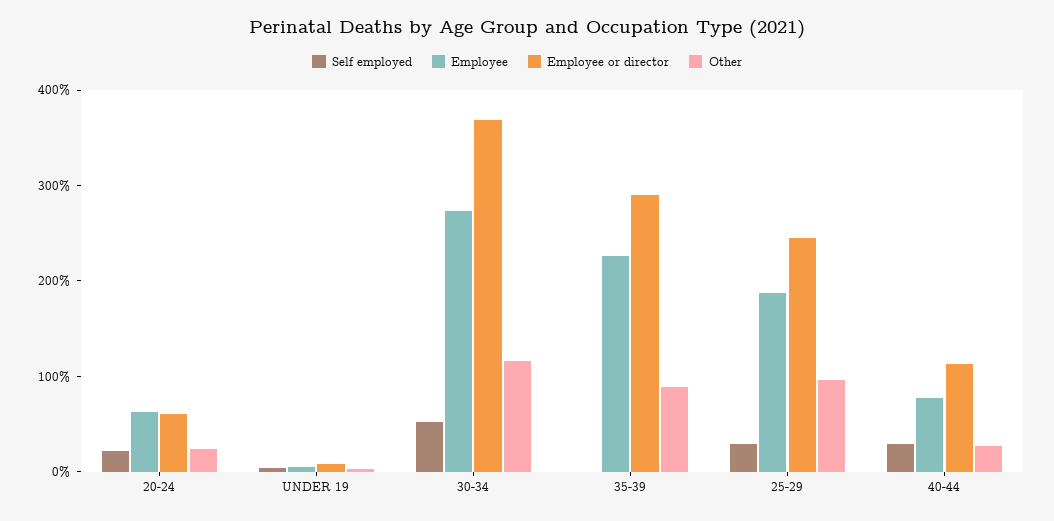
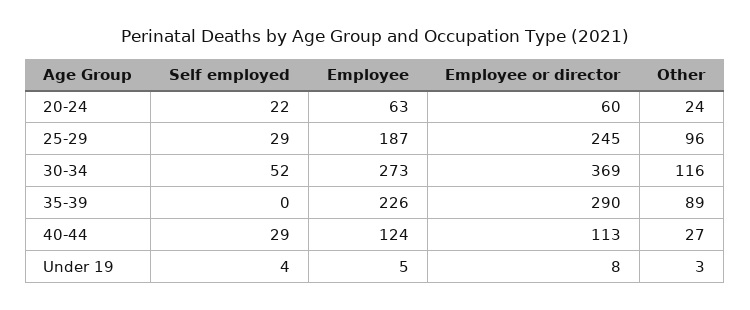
  {
    "Self employed": {
      "20-24": 22,
      "UNDER 19": 4,
      "30-34": 52,
      "35-39": 0,
      "25-29": 29,
      "40-44": 29
    },
    "Employee": {
      "20-24": 63,
      "UNDER 19": 5,
      "30-34": 273,
      "35-39": 226,
      "25-29": 187,
-     "40-44": 80
+     "40-44": 124
    },
    "Employee or director": {
      "20-24": 60,
      "UNDER 19": 8,
      "30-34": 369,
      "35-39": 290,
      "25-29": 245,
      "40-44": 113
    },
    "Other": {
      "20-24": 24,
      "UNDER 19": 3,
      "30-34": 116,
      "35-39": 89,
      "25-29": 96,
      "40-44": 27
    }
  }

